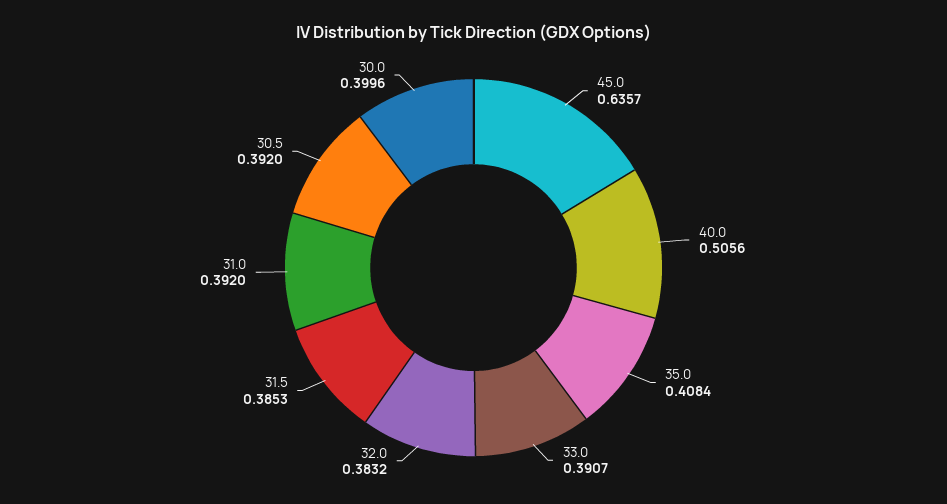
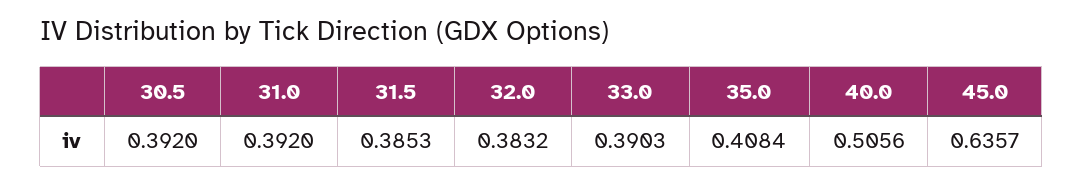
  {
    "45.0": 0.6357,
    "40.0": 0.5056,
    "35.0": 0.4084,
-   "33.0": 0.3907,
+   "33.0": 0.3903,
    "32.0": 0.3832,
    "31.5": 0.3853,
    "31.0": 0.392,
-   "30.5": 0.392,
+   "30.5": 0.392
-   "30.0": 0.3996
  }

